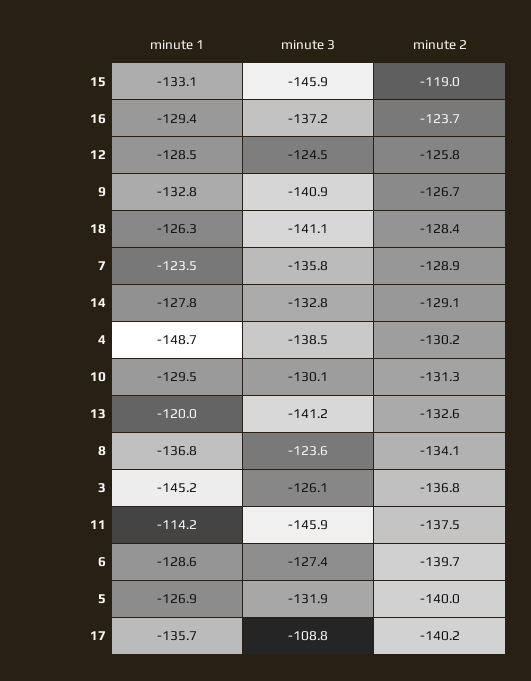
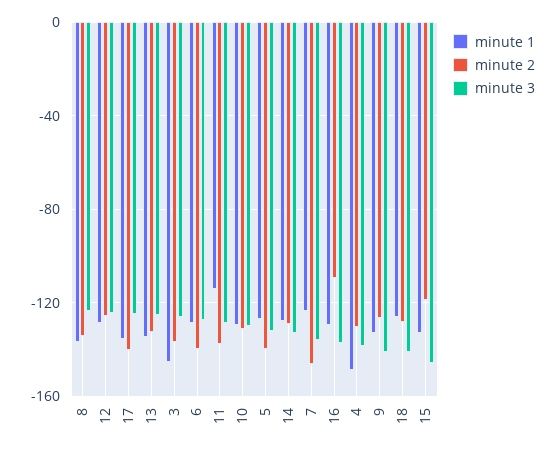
  {
    "minute 1": {
      "15": -133.1,
      "16": -129.4,
      "12": -128.5,
      "9": -132.8,
      "18": -126.3,
      "7": -123.5,
      "14": -127.8,
      "4": -148.7,
      "10": -129.5,
-     "13": -120,
+     "13": -135,
      "8": -136.8,
      "3": -145.2,
      "11": -114.2,
      "6": -128.6,
      "5": -126.9,
      "17": -135.7
    },
    "minute 3": {
      "15": -145.9,
      "16": -137.2,
      "12": -124.5,
      "9": -140.9,
      "18": -141.1,
      "7": -135.8,
      "14": -132.8,
      "4": -138.5,
      "10": -130.1,
-     "13": -141.2,
+     "13": -125,
      "8": -123.6,
      "3": -126.1,
-     "11": -145.9,
+     "11": -130,
      "6": -127.4,
      "5": -131.9,
-     "17": -108.8
+     "17": -125
    },
    "minute 2": {
      "15": -119,
-     "16": -123.7,
+     "16": -110,
      "12": -125.8,
      "9": -126.7,
      "18": -128.4,
-     "7": -128.9,
+     "7": -145,
      "14": -129.1,
      "4": -130.2,
      "10": -131.3,
      "13": -132.6,
      "8": -134.1,
      "3": -136.8,
      "11": -137.5,
      "6": -139.7,
      "5": -140,
      "17": -140.2
    }
  }

